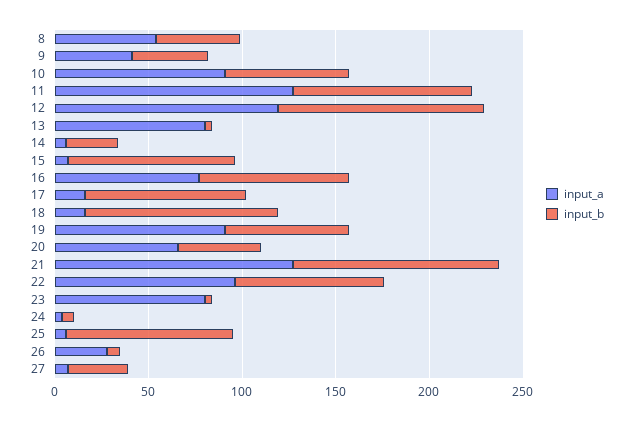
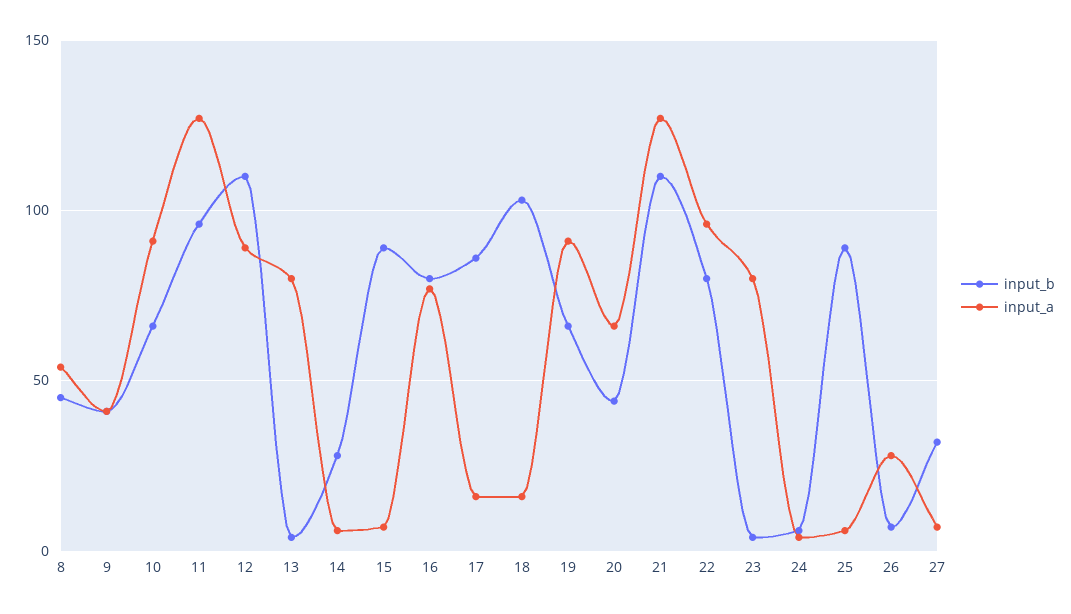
  {
    "input_a": {
      "8": 55,
      "9": 40,
      "10": 90,
      "11": 125,
-     "12": 120,
+     "12": 90,
      "13": 80,
      "14": 5,
      "15": 5,
      "16": 75,
      "17": 15,
      "18": 15,
      "19": 90,
      "20": 65,
      "21": 125,
      "22": 95,
      "23": 80,
      "24": 5,
      "25": 5,
      "26": 30,
      "27": 5
    },
    "input_b": {
      "8": 45,
      "9": 40,
      "10": 65,
      "11": 95,
      "12": 110,
      "13": 5,
      "14": 30,
      "15": 90,
      "16": 80,
      "17": 85,
      "18": 105,
      "19": 65,
      "20": 45,
      "21": 110,
      "22": 80,
      "23": 5,
      "24": 5,
      "25": 90,
      "26": 5,
      "27": 30
    }
  }

